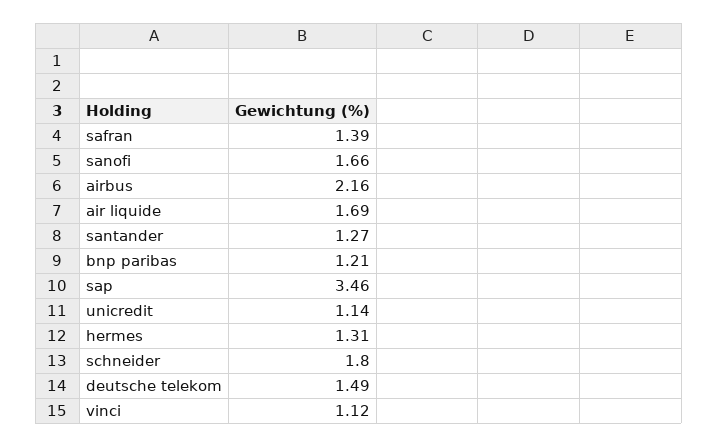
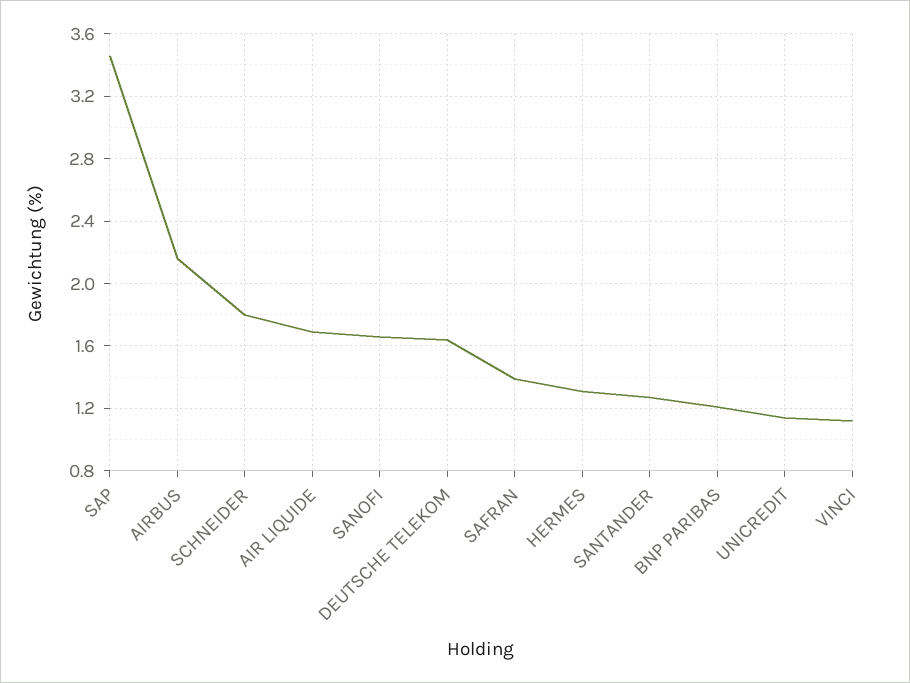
  {
    "safran": 1.39,
    "sanofi": 1.66,
    "airbus": 2.16,
    "air liquide": 1.69,
    "santander": 1.27,
    "bnp paribas": 1.21,
    "sap": 3.46,
    "unicredit": 1.14,
    "hermes": 1.31,
    "schneider": 1.8,
-   "deutsche telekom": 1.49,
+   "deutsche telekom": 1.65,
    "vinci": 1.12
  }

